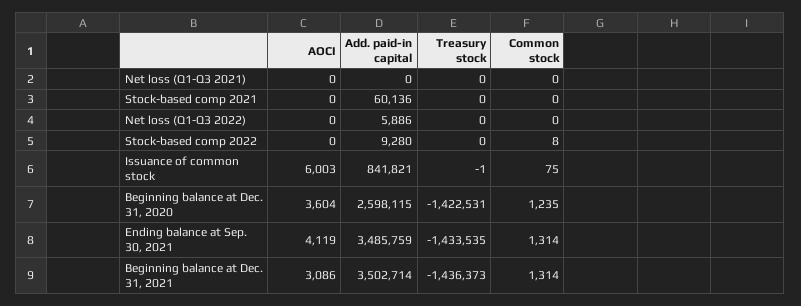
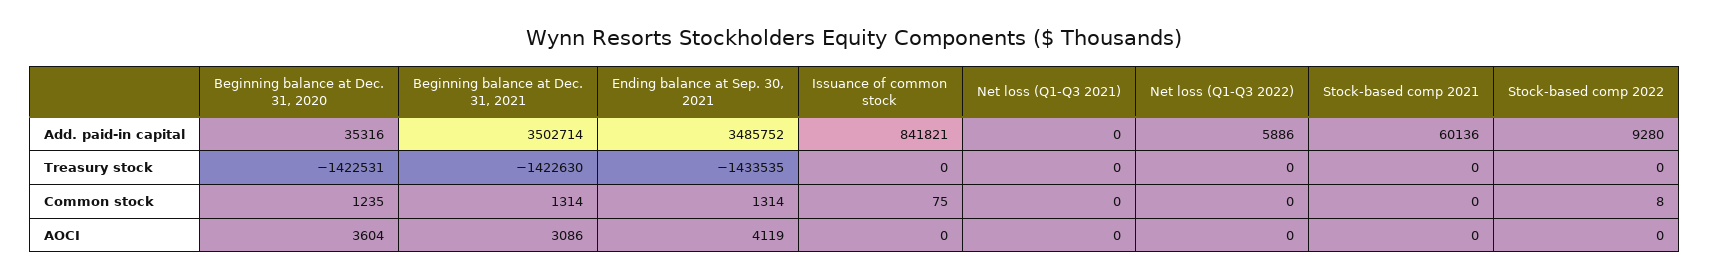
  {
    "AOCI": {
      "Net loss (Q1-Q3 2021)": 0,
      "Stock-based comp 2021": 0,
      "Net loss (Q1-Q3 2022)": 0,
      "Stock-based comp 2022": 0,
-     "Issuance of common stock": 6003,
+     "Issuance of common stock": 0,
      "Beginning balance at Dec. 31, 2020": 3604,
      "Ending balance at Sep. 30, 2021": 4119,
      "Beginning balance at Dec. 31, 2021": 3086
    },
    "Add. paid-in capital": {
      "Net loss (Q1-Q3 2021)": 0,
      "Stock-based comp 2021": 60136,
      "Net loss (Q1-Q3 2022)": 5886,
      "Stock-based comp 2022": 9280,
      "Issuance of common stock": 841821,
-     "Beginning balance at Dec. 31, 2020": 2598115,
+     "Beginning balance at Dec. 31, 2020": 35316,
-     "Ending balance at Sep. 30, 2021": 3485759,
+     "Ending balance at Sep. 30, 2021": 3485752,
      "Beginning balance at Dec. 31, 2021": 3502714
    },
    "Treasury stock": {
      "Net loss (Q1-Q3 2021)": 0,
      "Stock-based comp 2021": 0,
      "Net loss (Q1-Q3 2022)": 0,
      "Stock-based comp 2022": 0,
-     "Issuance of common stock": -1,
+     "Issuance of common stock": 0,
      "Beginning balance at Dec. 31, 2020": -1422531,
      "Ending balance at Sep. 30, 2021": -1433535,
-     "Beginning balance at Dec. 31, 2021": -1436373
+     "Beginning balance at Dec. 31, 2021": -1422630
    },
    "Common stock": {
      "Net loss (Q1-Q3 2021)": 0,
      "Stock-based comp 2021": 0,
      "Net loss (Q1-Q3 2022)": 0,
      "Stock-based comp 2022": 8,
      "Issuance of common stock": 75,
      "Beginning balance at Dec. 31, 2020": 1235,
      "Ending balance at Sep. 30, 2021": 1314,
      "Beginning balance at Dec. 31, 2021": 1314
    }
  }

